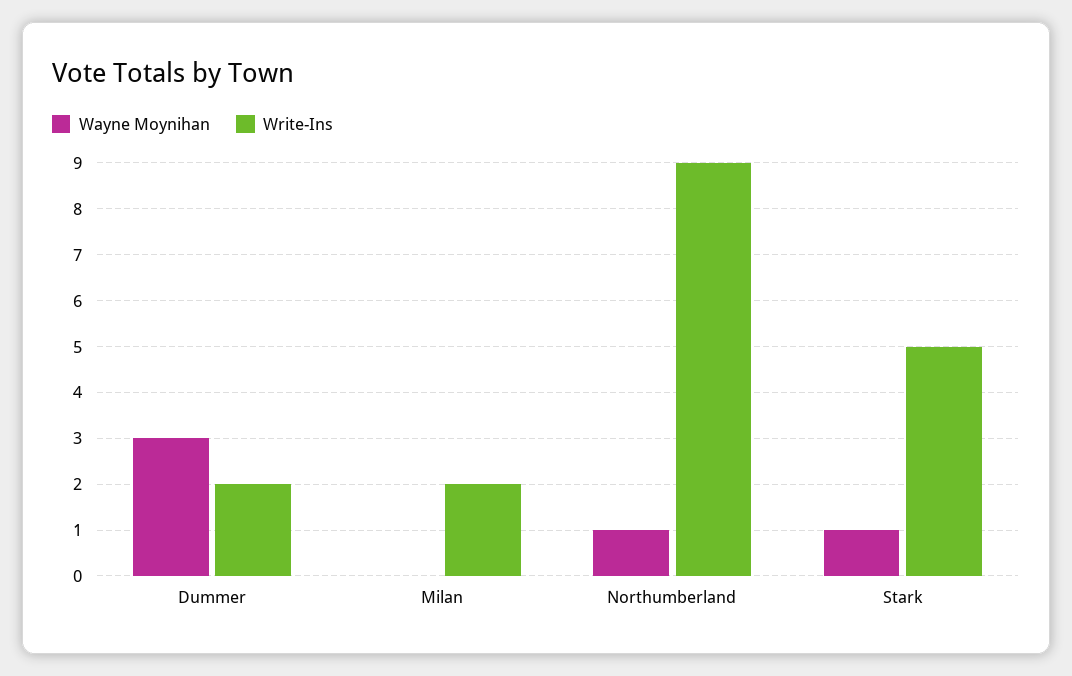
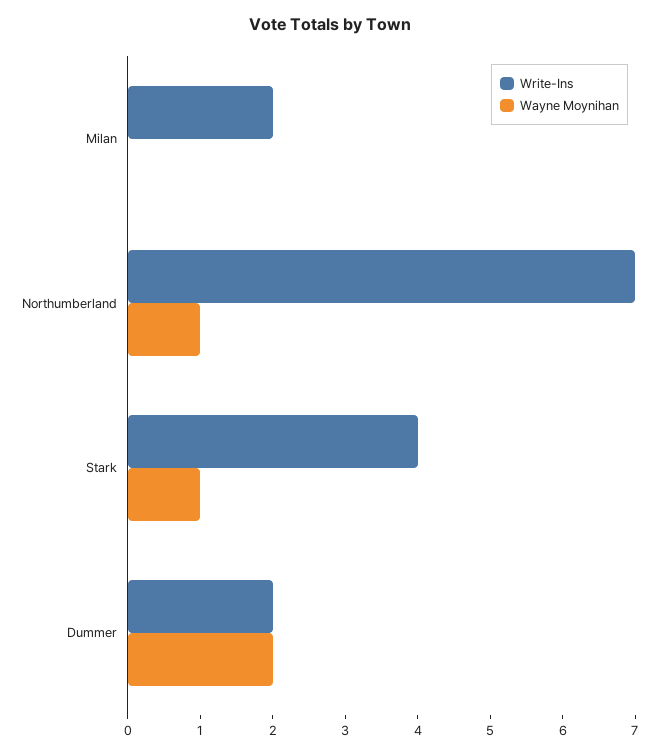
  {
    "Wayne Moynihan": {
-     "Dummer": 3,
+     "Dummer": 2,
      "Milan": 0,
      "Northumberland": 1,
      "Stark": 1
    },
    "Write-Ins": {
      "Dummer": 2,
      "Milan": 2,
-     "Northumberland": 9,
+     "Northumberland": 7,
-     "Stark": 5
+     "Stark": 4
    }
  }

